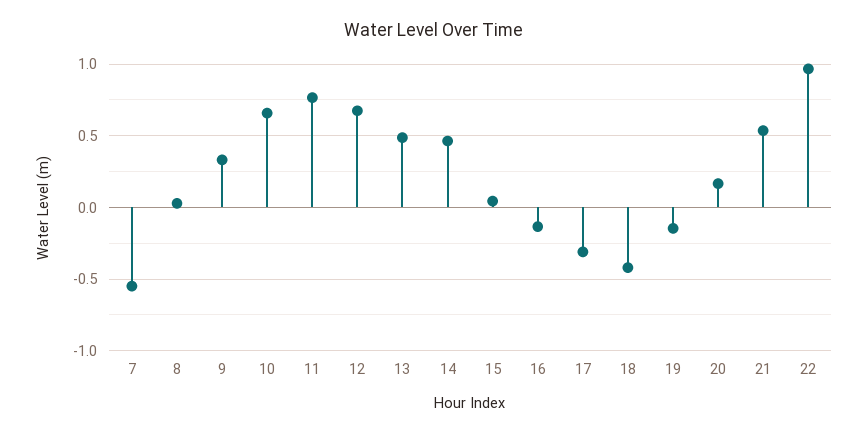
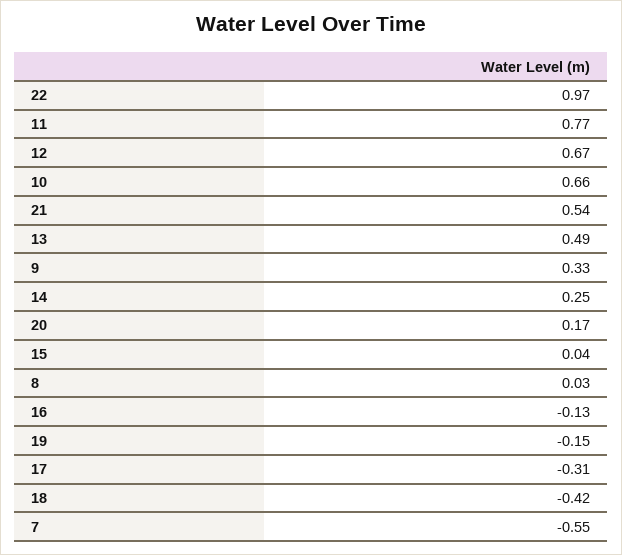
  {
    "7": -0.55,
    "8": 0.03,
    "9": 0.33,
    "10": 0.66,
    "11": 0.77,
    "12": 0.67,
    "13": 0.49,
-   "14": 0.45,
+   "14": 0.25,
    "15": 0.04,
    "16": -0.13,
    "17": -0.31,
    "18": -0.42,
    "19": -0.15,
    "20": 0.17,
    "21": 0.54,
    "22": 0.97
  }

